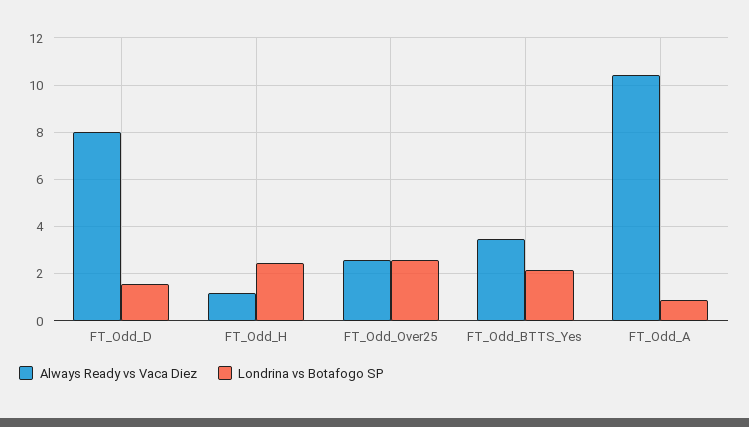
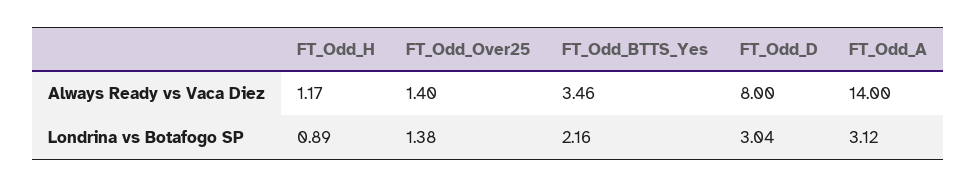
  {
    "Always Ready vs Vaca Diez": {
      "FT_Odd_D": 8,
      "FT_Odd_H": 1.17,
-     "FT_Odd_Over25": 2.5,
+     "FT_Odd_Over25": 1.4,
      "FT_Odd_BTTS_Yes": 3.46,
-     "FT_Odd_A": 10.5
+     "FT_Odd_A": 14
    },
    "Londrina vs Botafogo SP": {
-     "FT_Odd_D": 1.5,
+     "FT_Odd_D": 3.04,
-     "FT_Odd_H": 2.5,
+     "FT_Odd_H": 0.89,
-     "FT_Odd_Over25": 2.5,
+     "FT_Odd_Over25": 1.38,
      "FT_Odd_BTTS_Yes": 2.16,
-     "FT_Odd_A": 1
+     "FT_Odd_A": 3.12
    }
  }

